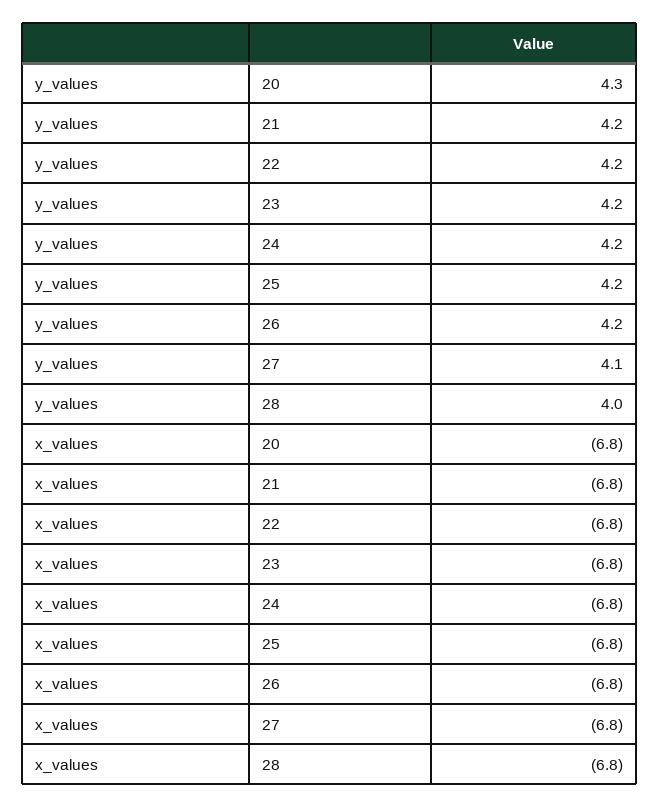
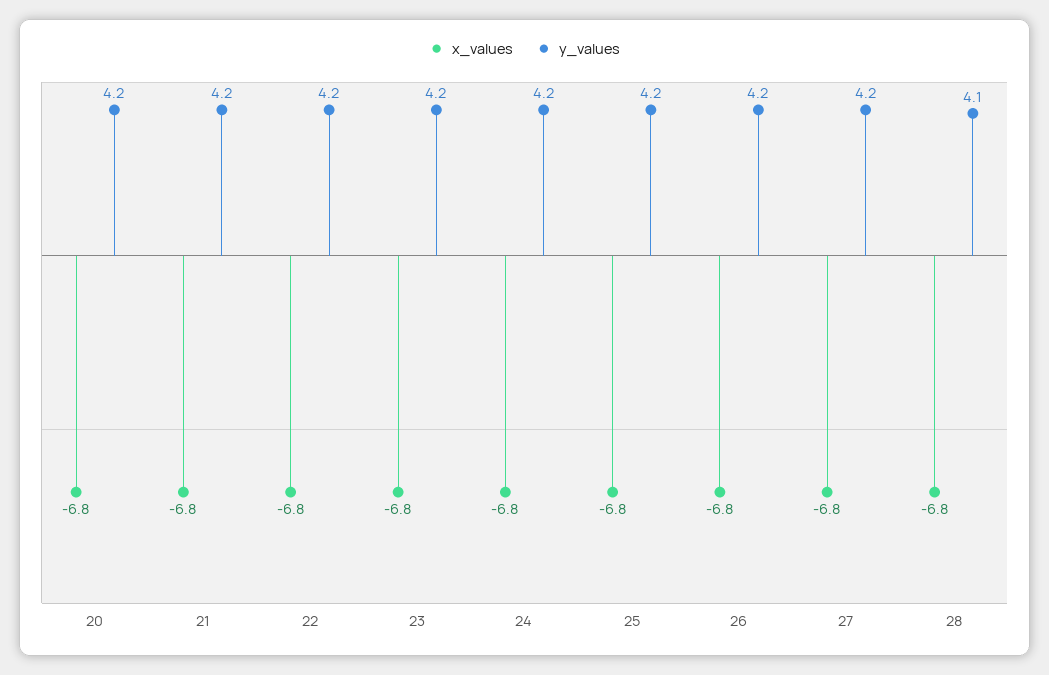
  {
    "y_values": {
-     "20": 4.3,
+     "20": 4.2,
      "21": 4.2,
      "22": 4.2,
      "23": 4.2,
      "24": 4.2,
      "25": 4.2,
      "26": 4.2,
-     "27": 4.1,
+     "27": 4.2,
-     "28": 4
+     "28": 4.1
    },
    "x_values": {
      "20": -6.8,
      "21": -6.8,
      "22": -6.8,
      "23": -6.8,
      "24": -6.8,
      "25": -6.8,
      "26": -6.8,
      "27": -6.8,
      "28": -6.8
    }
  }

